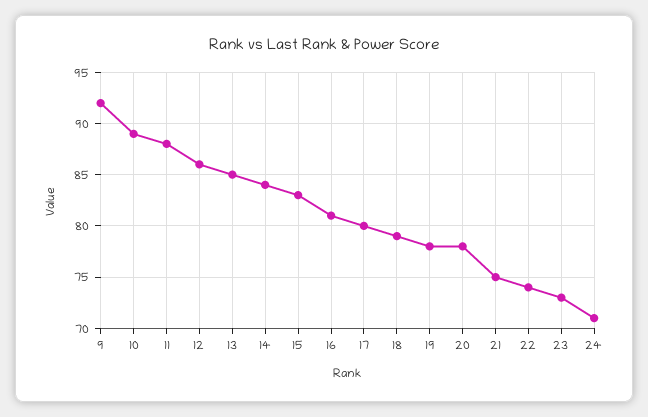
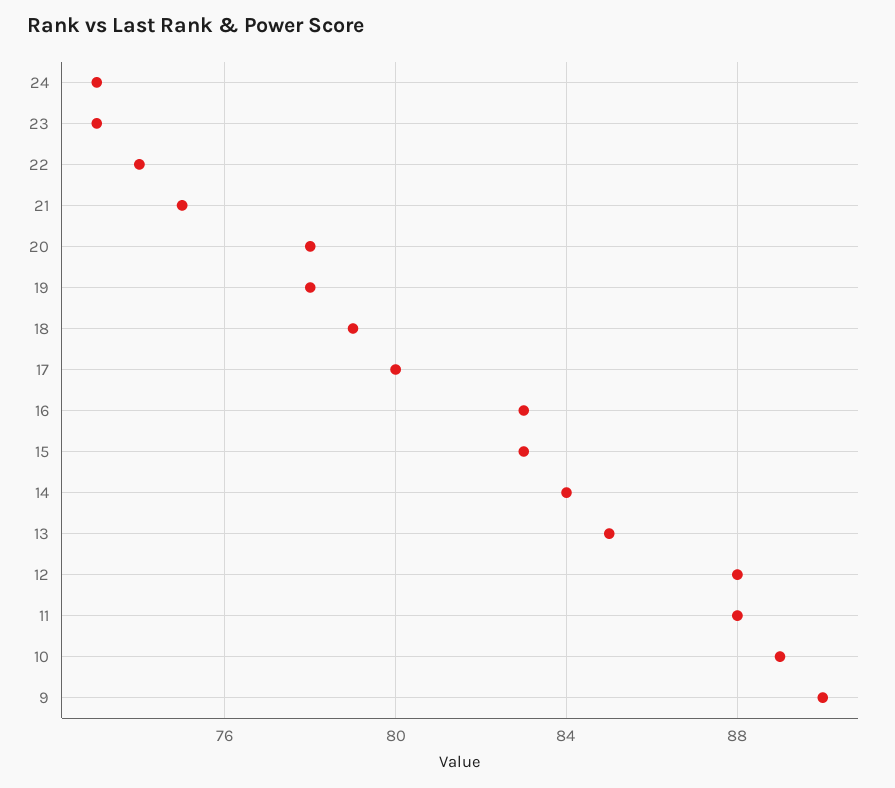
  {
-   "9": 92,
+   "9": 90,
    "10": 89,
    "11": 88,
-   "12": 86,
+   "12": 88,
    "13": 85,
    "14": 84,
    "15": 83,
-   "16": 81,
+   "16": 83,
    "17": 80,
    "18": 79,
    "19": 78,
    "20": 78,
    "21": 75,
    "22": 74,
    "23": 73,
-   "24": 71
+   "24": 73
  }

